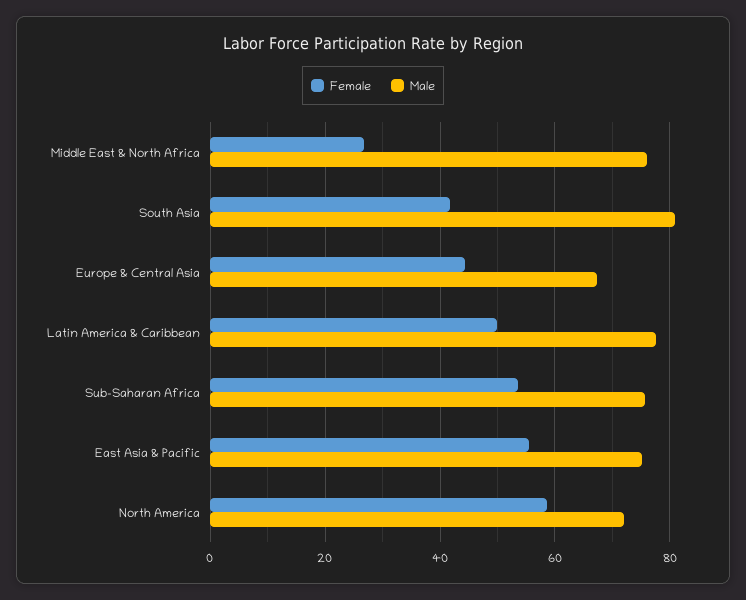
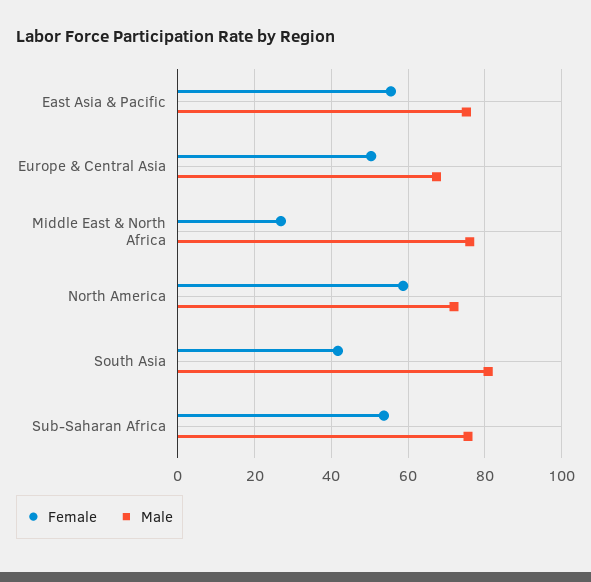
  {
    "Female": {
      "Middle East & North Africa": 26,
      "South Asia": 42,
-     "Europe & Central Asia": 44,
+     "Europe & Central Asia": 50,
-     "Latin America & Caribbean": 50,
      "Sub-Saharan Africa": 54,
      "East Asia & Pacific": 56,
      "North America": 58
    },
    "Male": {
      "Middle East & North Africa": 76,
      "South Asia": 80,
      "Europe & Central Asia": 68,
-     "Latin America & Caribbean": 78,
      "Sub-Saharan Africa": 76,
      "East Asia & Pacific": 76,
      "North America": 72
    }
  }

